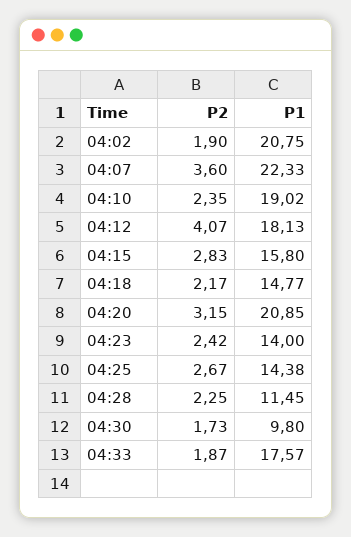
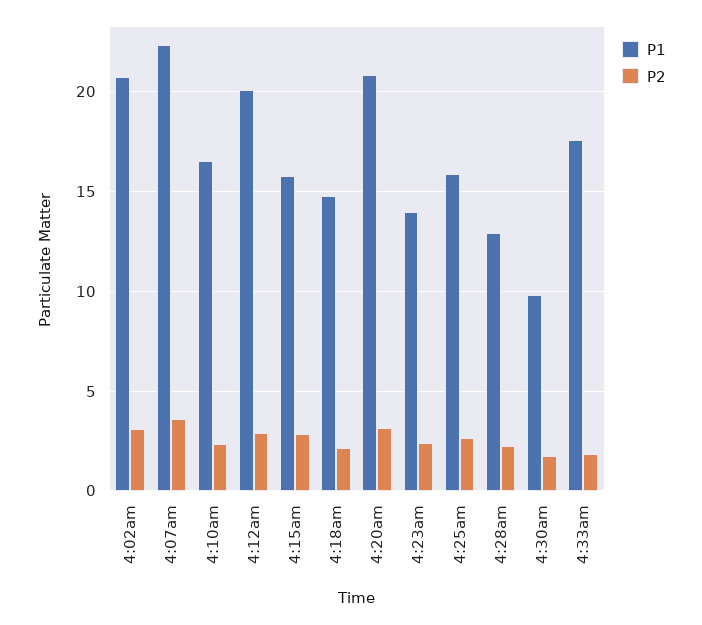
  {
    "P2": {
-     "04:02": 1.9,
+     "04:02": 3,
      "04:07": 3.6,
      "04:10": 2.35,
-     "04:12": 4.07,
+     "04:12": 3,
      "04:15": 2.83,
      "04:18": 2.17,
      "04:20": 3.15,
      "04:23": 2.42,
      "04:25": 2.67,
      "04:28": 2.25,
      "04:30": 1.73,
      "04:33": 1.87
    },
    "P1": {
      "04:02": 20.75,
      "04:07": 22.33,
-     "04:10": 19.02,
+     "04:10": 16.5,
-     "04:12": 18.13,
+     "04:12": 20,
      "04:15": 15.8,
      "04:18": 14.77,
      "04:20": 20.85,
      "04:23": 14,
-     "04:25": 14.38,
+     "04:25": 16,
-     "04:28": 11.45,
+     "04:28": 13,
      "04:30": 9.8,
      "04:33": 17.57
    }
  }

